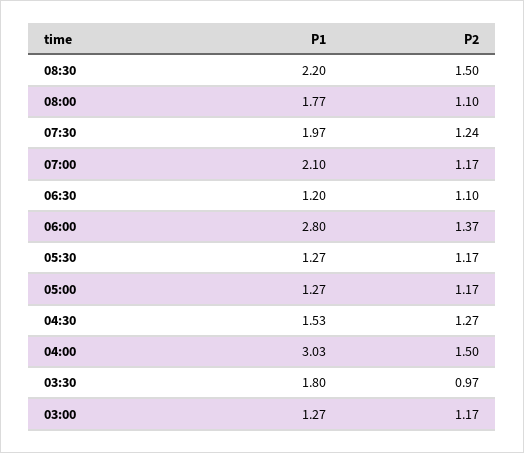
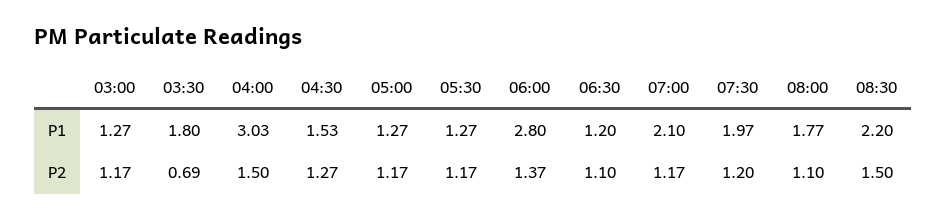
  {
    "P1": {
      "08:30": 2.2,
      "08:00": 1.77,
      "07:30": 1.97,
      "07:00": 2.1,
      "06:30": 1.2,
      "06:00": 2.8,
      "05:30": 1.27,
      "05:00": 1.27,
      "04:30": 1.53,
      "04:00": 3.03,
      "03:30": 1.8,
      "03:00": 1.27
    },
    "P2": {
      "08:30": 1.5,
      "08:00": 1.1,
-     "07:30": 1.24,
+     "07:30": 1.2,
      "07:00": 1.17,
      "06:30": 1.1,
      "06:00": 1.37,
      "05:30": 1.17,
      "05:00": 1.17,
      "04:30": 1.27,
      "04:00": 1.5,
-     "03:30": 0.97,
+     "03:30": 0.69,
      "03:00": 1.17
    }
  }

